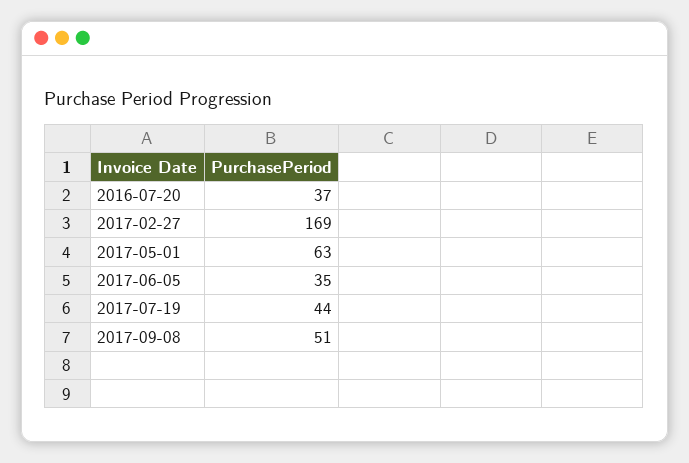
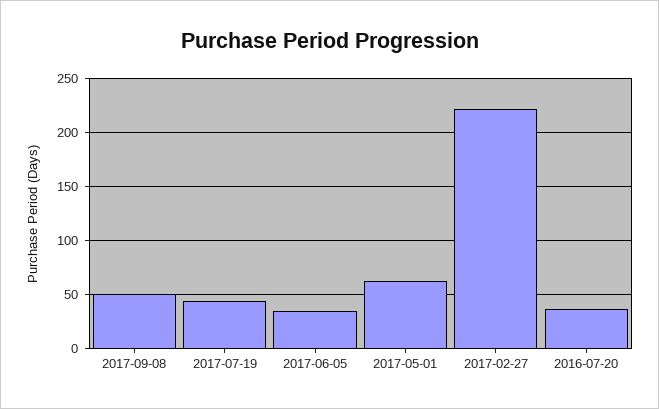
  {
    "2016-07-20": 37,
-   "2017-02-27": 169,
+   "2017-02-27": 220,
    "2017-05-01": 63,
    "2017-06-05": 35,
    "2017-07-19": 44,
    "2017-09-08": 51
  }

